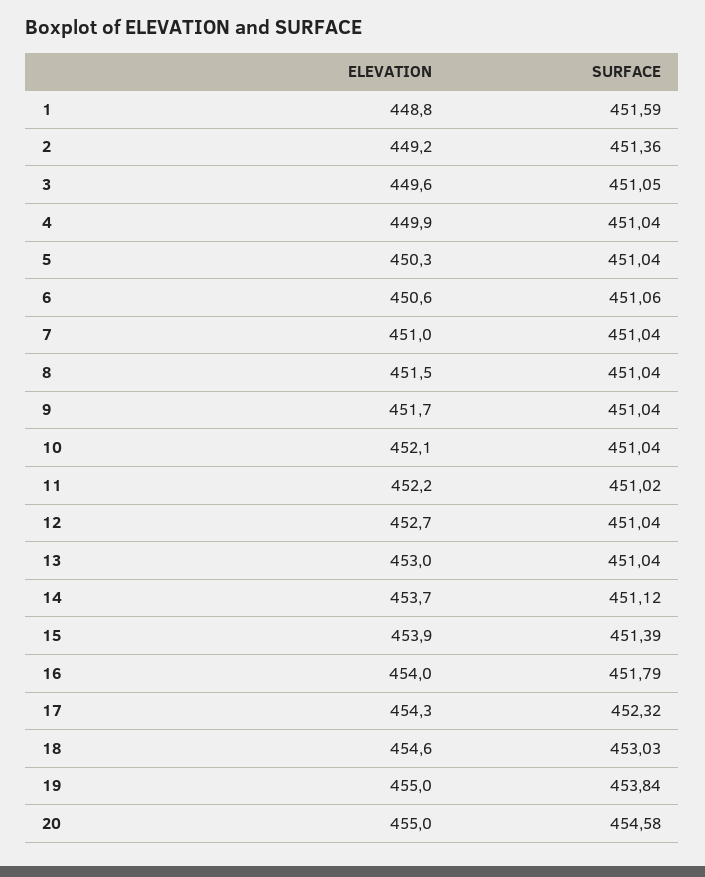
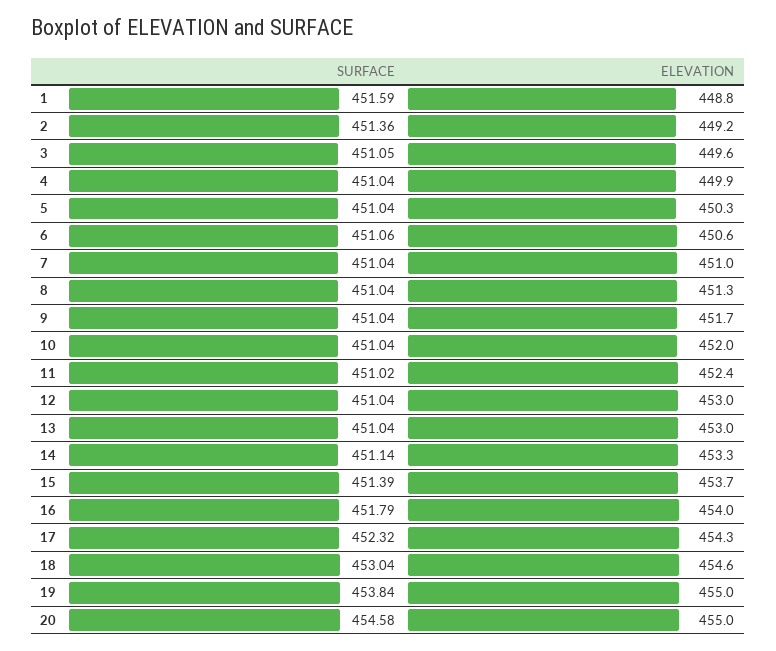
  {
    "ELEVATION": {
      "1": 448.8,
      "2": 449.2,
      "3": 449.6,
      "4": 449.9,
      "5": 450.3,
      "6": 450.6,
      "7": 451,
-     "8": 451.5,
+     "8": 451.3,
      "9": 451.7,
-     "10": 452.1,
+     "10": 452,
-     "11": 452.2,
+     "11": 452.4,
-     "12": 452.7,
+     "12": 453,
      "13": 453,
-     "14": 453.7,
+     "14": 453.3,
-     "15": 453.9,
+     "15": 453.7,
      "16": 454,
      "17": 454.3,
      "18": 454.6,
      "19": 455,
      "20": 455
    },
    "SURFACE": {
      "1": 451.59,
      "2": 451.36,
      "3": 451.05,
      "4": 451.04,
      "5": 451.04,
      "6": 451.06,
      "7": 451.04,
      "8": 451.04,
      "9": 451.04,
      "10": 451.04,
      "11": 451.02,
      "12": 451.04,
      "13": 451.04,
-     "14": 451.12,
+     "14": 451.14,
      "15": 451.39,
      "16": 451.79,
      "17": 452.32,
-     "18": 453.03,
+     "18": 453.04,
      "19": 453.84,
      "20": 454.58
    }
  }

